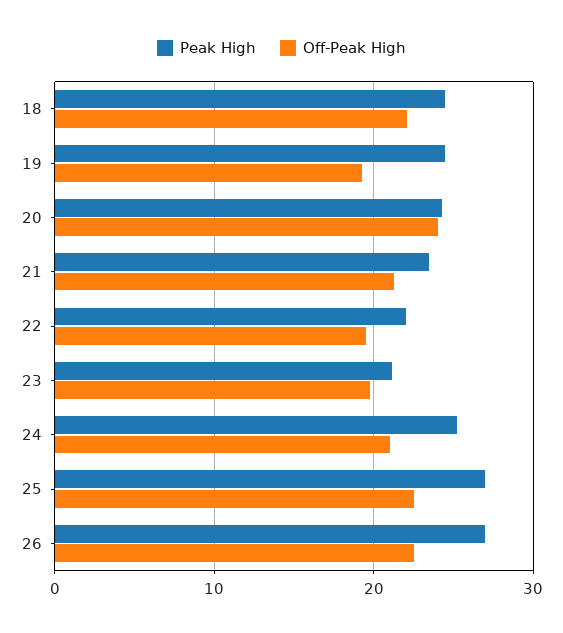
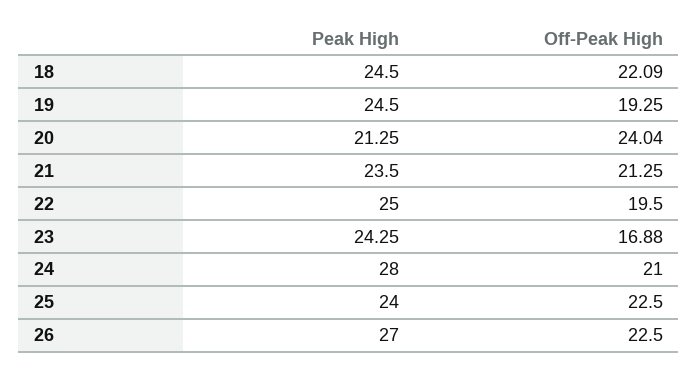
  {
    "Peak High": {
      "18": 24.5,
      "19": 24.5,
-     "20": 24,
+     "20": 21.25,
      "21": 23.5,
-     "22": 22,
+     "22": 25,
-     "23": 21,
+     "23": 24.25,
-     "24": 25,
+     "24": 28,
-     "25": 27,
+     "25": 24,
      "26": 27
    },
    "Off-Peak High": {
      "18": 22.09,
      "19": 19.25,
      "20": 24.04,
      "21": 21.25,
      "22": 19.5,
-     "23": 20,
+     "23": 16.88,
      "24": 21,
      "25": 22.5,
      "26": 22.5
    }
  }

